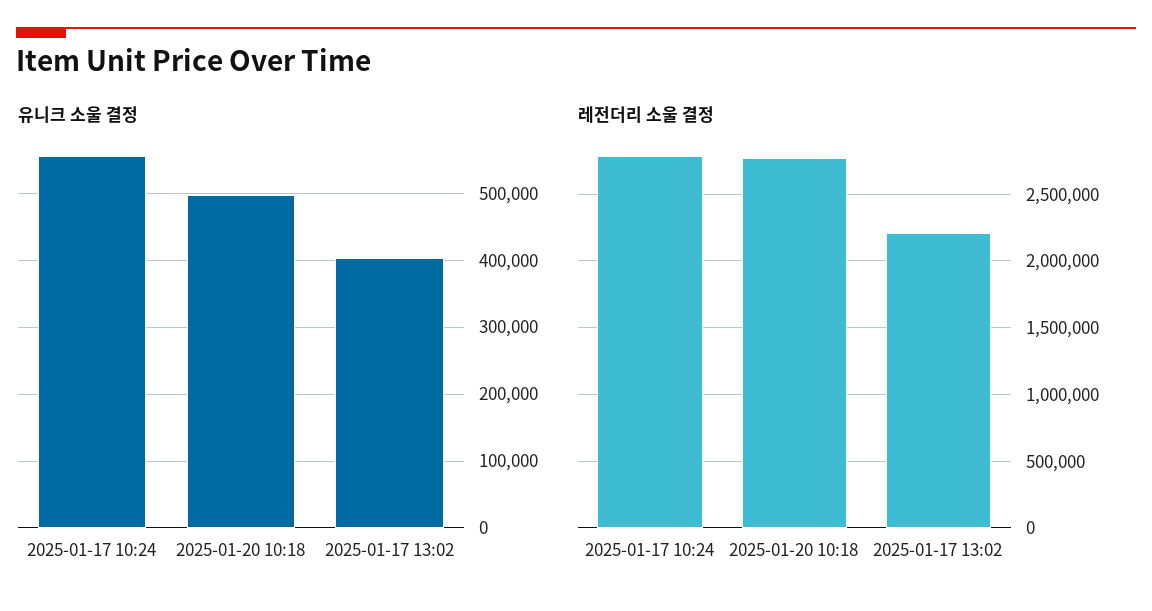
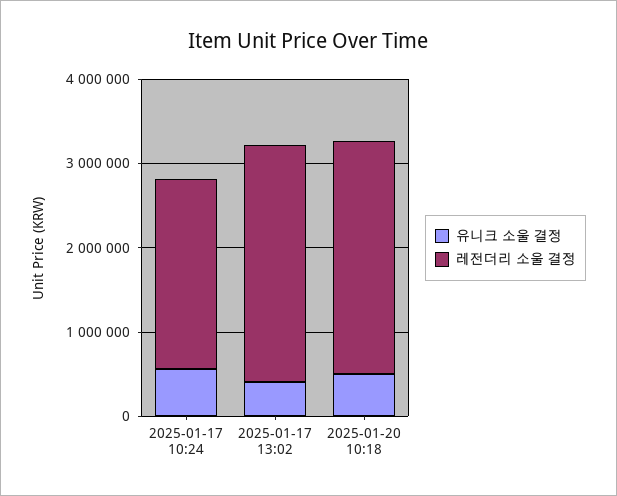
  {
    "유니크 소울 결정": {
      "2025-01-17 10:24": 560000,
      "2025-01-20 10:18": 500000,
      "2025-01-17 13:02": 400000
    },
    "레전더리 소울 결정": {
-     "2025-01-17 10:24": 2800000,
+     "2025-01-17 10:24": 2200000,
      "2025-01-20 10:18": 2750000,
-     "2025-01-17 13:02": 2200000
+     "2025-01-17 13:02": 2800000
    }
  }

